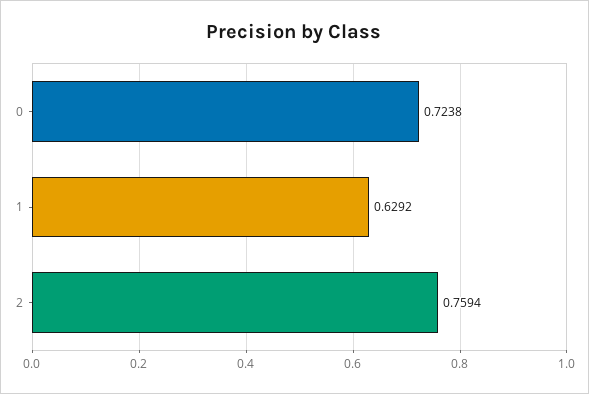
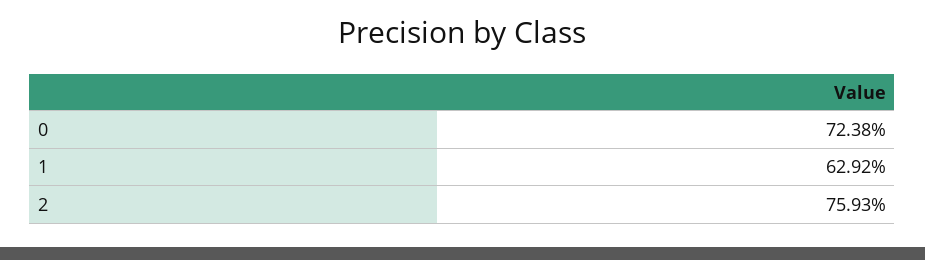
  {
    "0": 0.7238,
    "1": 0.6292,
-   "2": 0.7594
+   "2": 0.7593
  }

